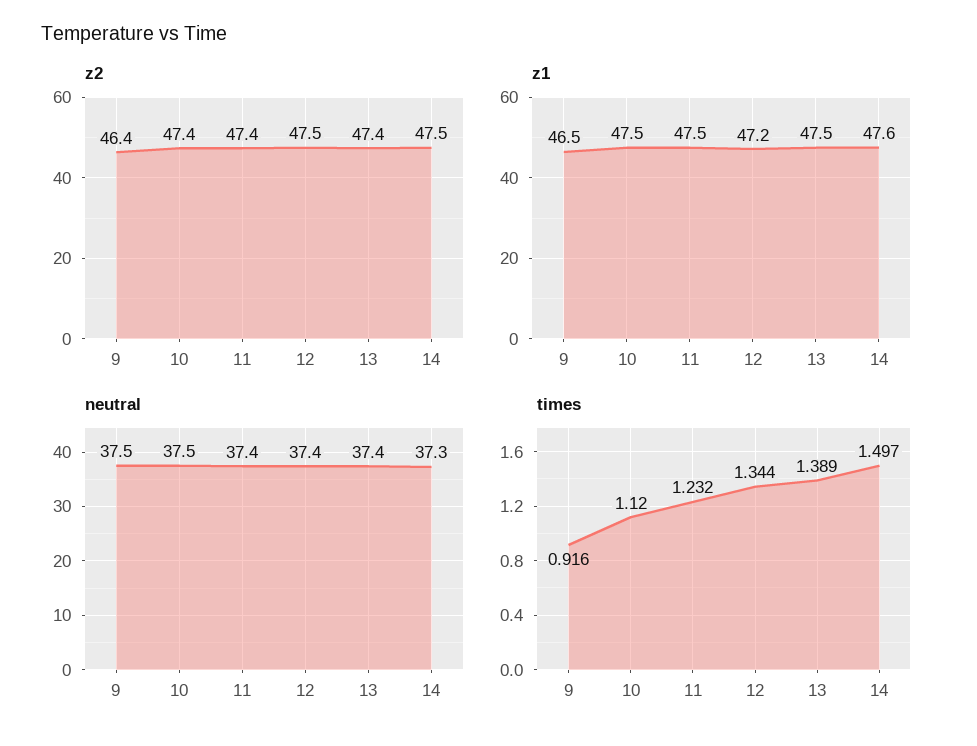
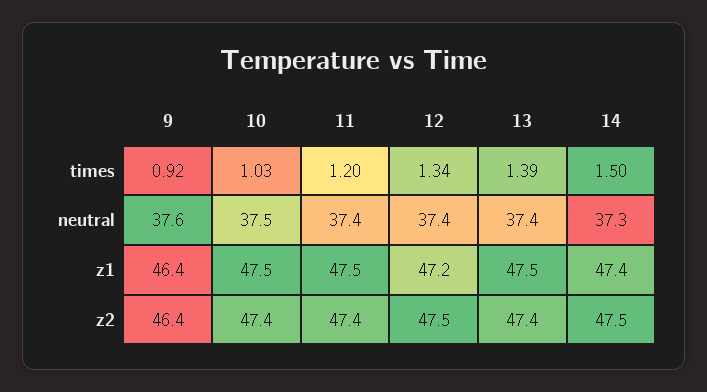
  {
    "z2": {
      "9": 46.4,
      "10": 47.4,
      "11": 47.4,
      "12": 47.5,
      "13": 47.4,
      "14": 47.5
    },
    "z1": {
-     "9": 46.5,
+     "9": 46.4,
      "10": 47.5,
      "11": 47.5,
      "12": 47.2,
      "13": 47.5,
-     "14": 47.6
+     "14": 47.4
    },
    "neutral": {
-     "9": 37.5,
+     "9": 37.6,
      "10": 37.5,
      "11": 37.4,
      "12": 37.4,
      "13": 37.4,
      "14": 37.3
    },
    "times": {
      "9": 0.916,
-     "10": 1.12,
+     "10": 1.03,
-     "11": 1.232,
+     "11": 1.2,
      "12": 1.344,
      "13": 1.389,
      "14": 1.497
    }
  }

